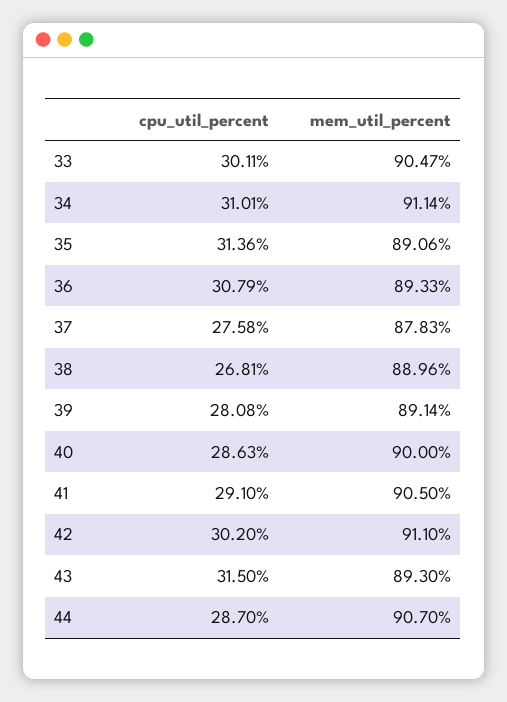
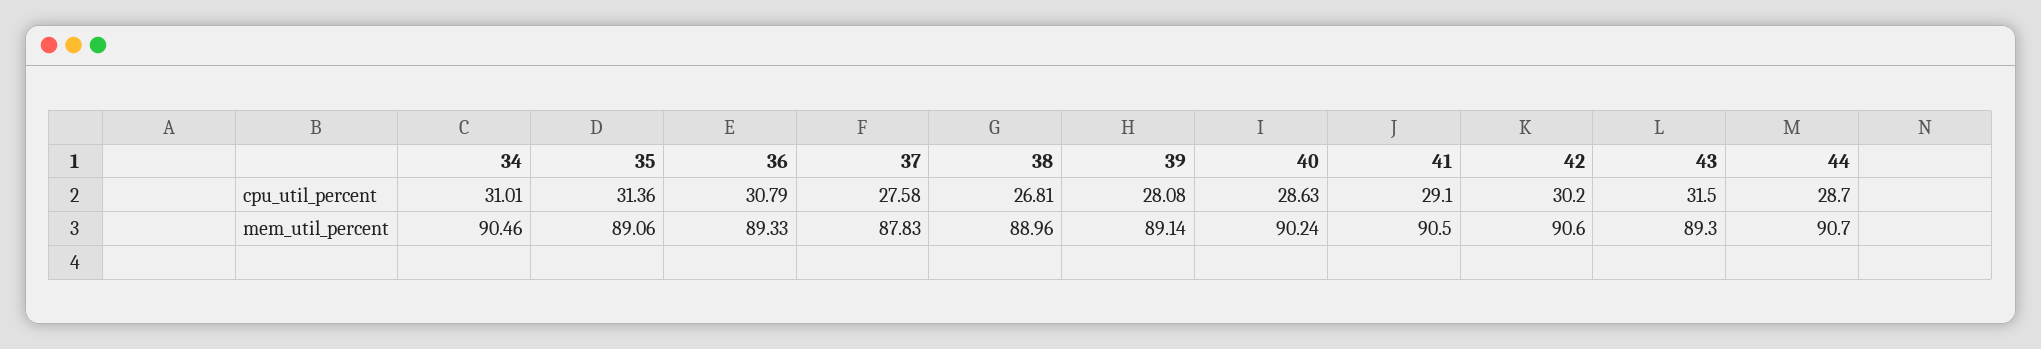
  {
    "cpu_util_percent": {
-     "33": 30.11,
      "34": 31.01,
      "35": 31.36,
      "36": 30.79,
      "37": 27.58,
      "38": 26.81,
      "39": 28.08,
      "40": 28.63,
      "41": 29.1,
      "42": 30.2,
      "43": 31.5,
      "44": 28.7
    },
    "mem_util_percent": {
-     "33": 90.47,
-     "34": 91.14,
+     "34": 90.46,
      "35": 89.06,
      "36": 89.33,
      "37": 87.83,
      "38": 88.96,
      "39": 89.14,
-     "40": 90,
+     "40": 90.24,
      "41": 90.5,
-     "42": 91.1,
+     "42": 90.6,
      "43": 89.3,
      "44": 90.7
    }
  }

